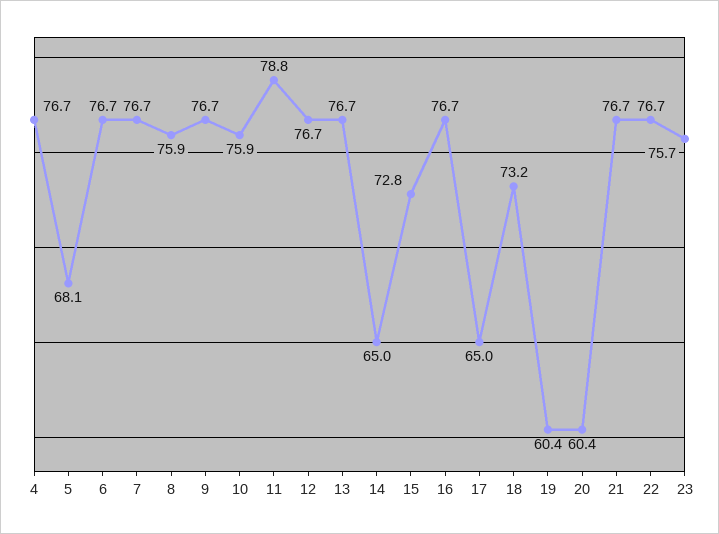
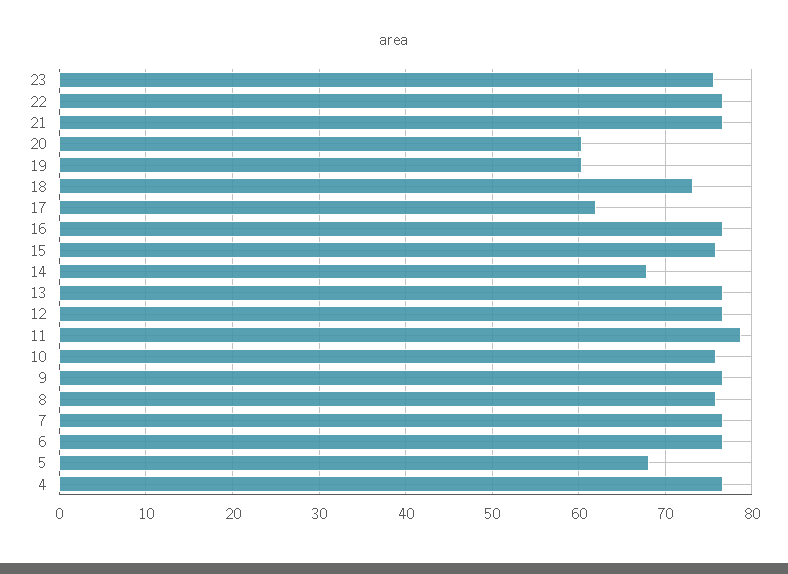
  {
    "4": 76.7,
    "5": 68.1,
    "6": 76.7,
    "7": 76.7,
    "8": 75.9,
    "9": 76.7,
    "10": 75.9,
    "11": 78.8,
    "12": 76.7,
    "13": 76.7,
-   "14": 65,
+   "14": 68,
-   "15": 72.8,
+   "15": 76,
    "16": 76.7,
-   "17": 65,
+   "17": 62,
    "18": 73.2,
    "19": 60.4,
    "20": 60.4,
    "21": 76.7,
    "22": 76.7,
    "23": 75.7
  }

